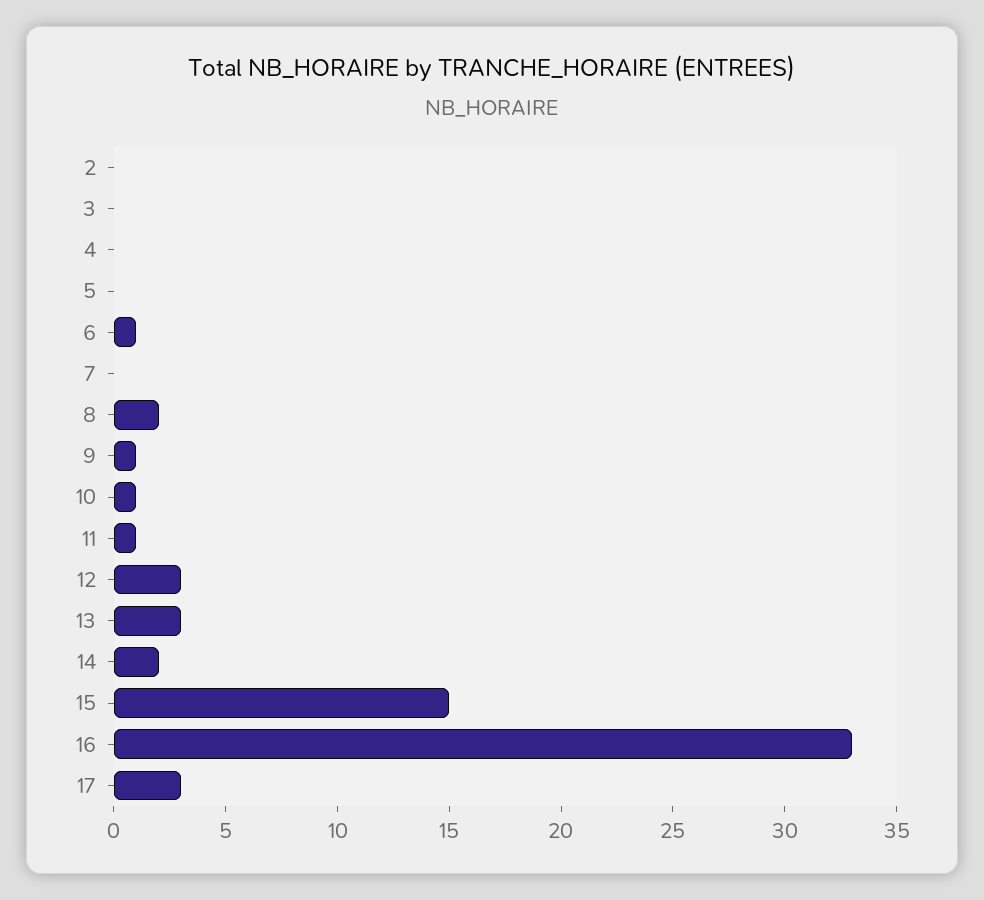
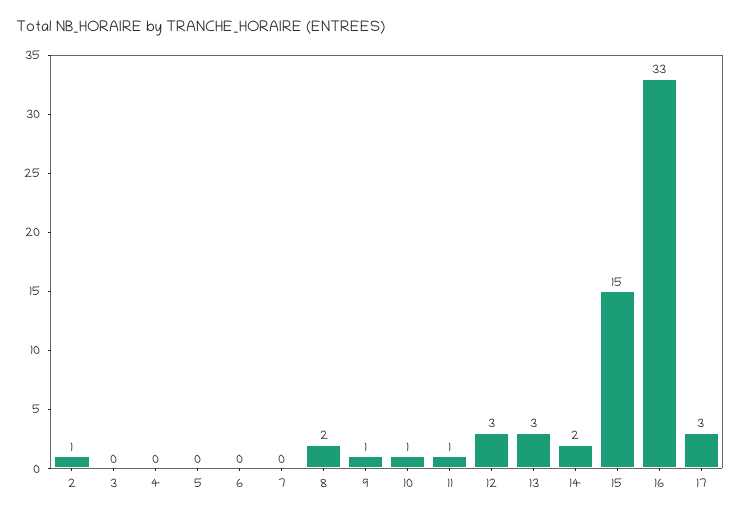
  {
-   "2": 0,
+   "2": 1,
    "3": 0,
    "4": 0,
    "5": 0,
-   "6": 1,
+   "6": 0,
    "7": 0,
    "8": 2,
    "9": 1,
    "10": 1,
    "11": 1,
    "12": 3,
    "13": 3,
    "14": 2,
    "15": 15,
    "16": 33,
    "17": 3
  }

